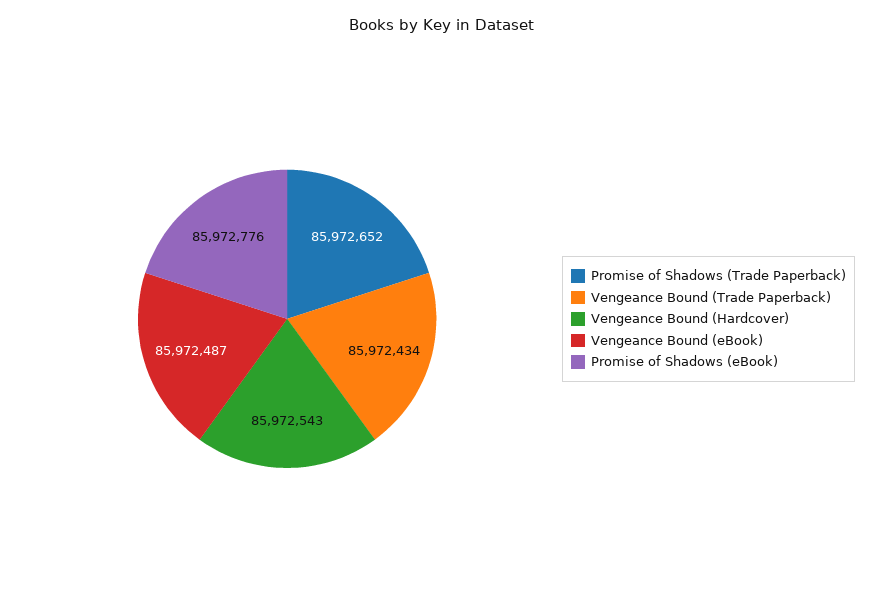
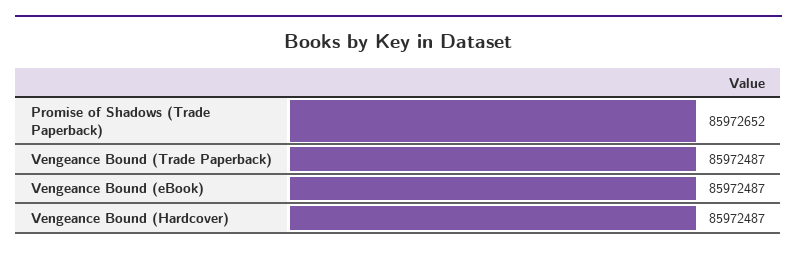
  {
    "Promise of Shadows (Trade Paperback)": 85972652,
-   "Vengeance Bound (Trade Paperback)": 85972434,
+   "Vengeance Bound (Trade Paperback)": 85972487,
-   "Vengeance Bound (Hardcover)": 85972543,
+   "Vengeance Bound (Hardcover)": 85972487,
-   "Vengeance Bound (eBook)": 85972487,
+   "Vengeance Bound (eBook)": 85972487
-   "Promise of Shadows (eBook)": 85972776
  }

